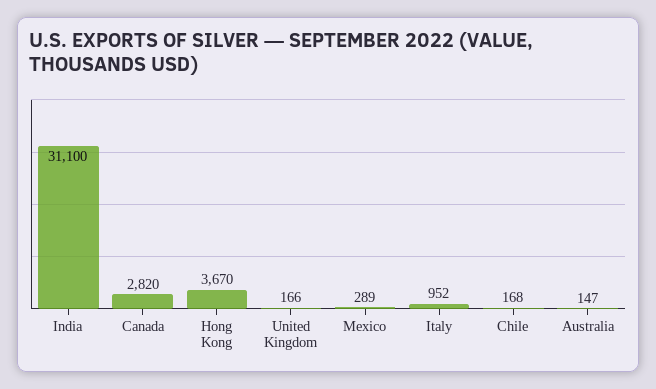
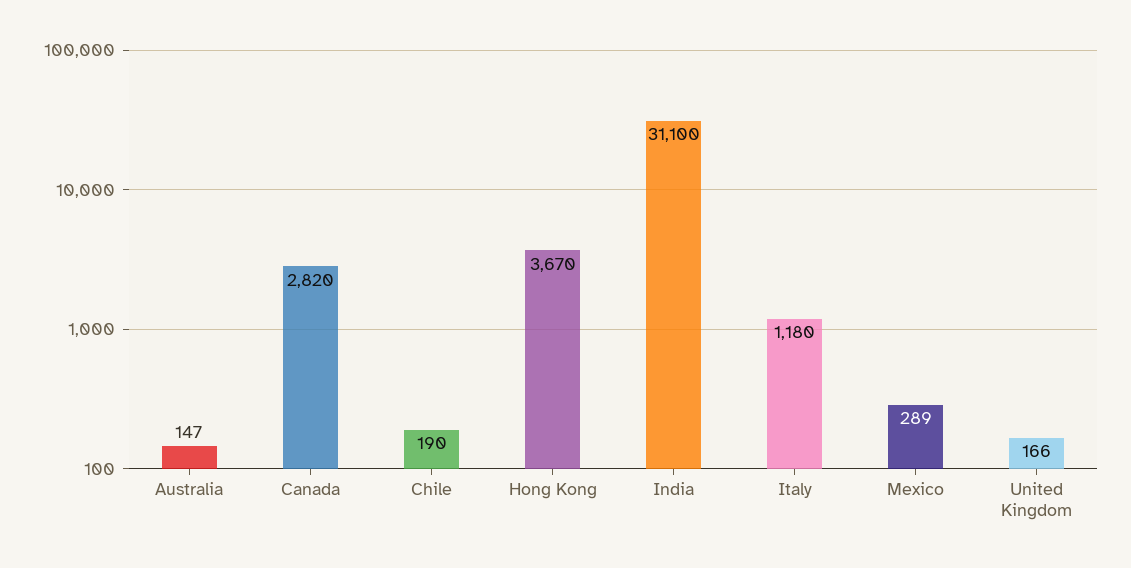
  {
    "India": 31100,
    "Canada": 2820,
    "Hong Kong": 3670,
    "United Kingdom": 166,
    "Mexico": 289,
-   "Italy": 952,
+   "Italy": 1180,
-   "Chile": 168,
+   "Chile": 190,
    "Australia": 147
  }

